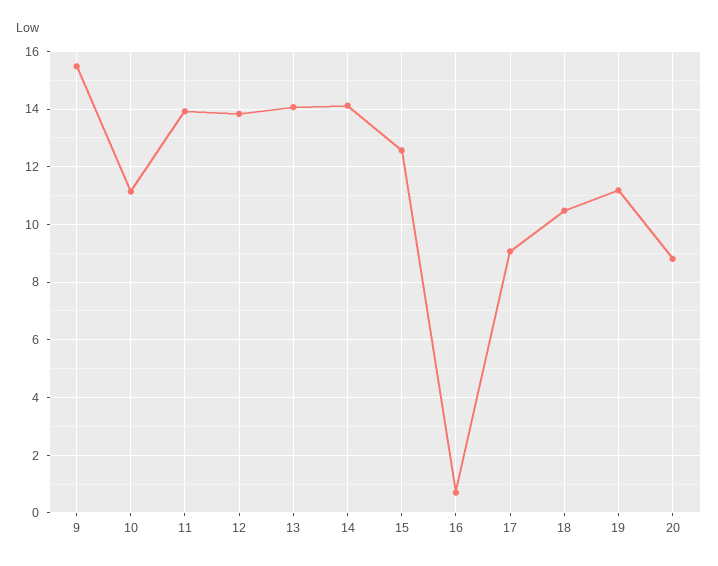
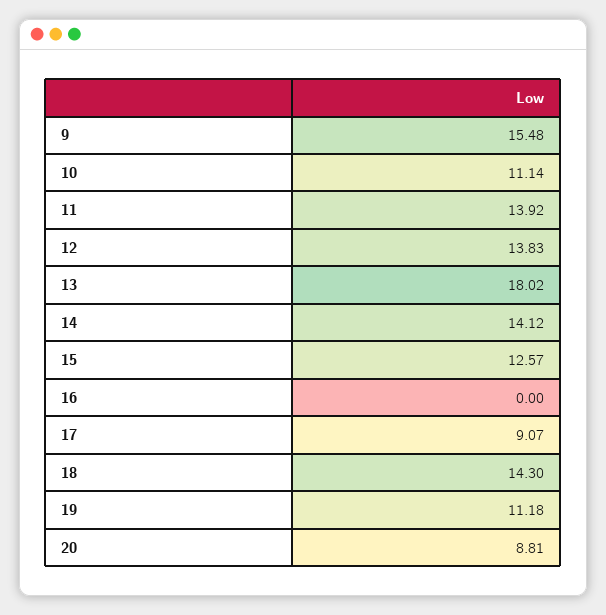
  {
    "9": 15.48,
    "10": 11.14,
    "11": 13.92,
    "12": 13.83,
-   "13": 14,
+   "13": 18.02,
    "14": 14.12,
    "15": 12.57,
-   "16": 0.75,
+   "16": 0,
    "17": 9.07,
-   "18": 10.5,
+   "18": 14.3,
    "19": 11.18,
    "20": 8.81
  }

